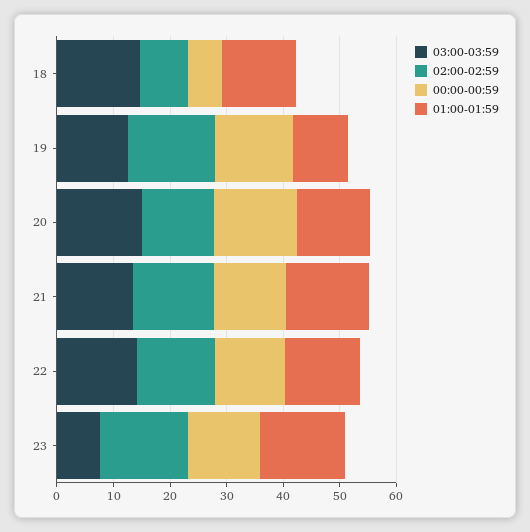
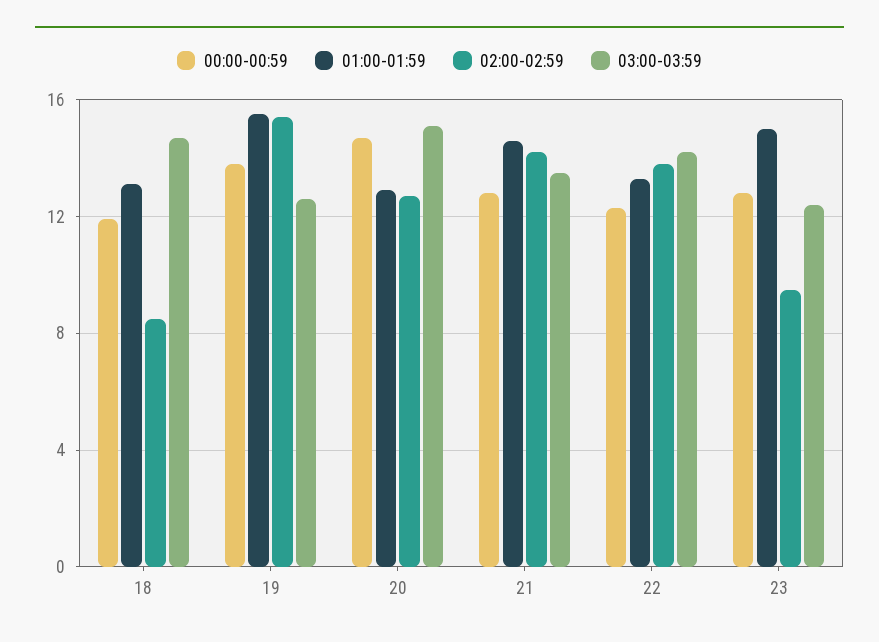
  {
    "03:00-03:59": {
      "18": 14.5,
      "19": 12.5,
      "20": 15,
      "21": 13.5,
      "22": 14,
-     "23": 8
+     "23": 12.5
    },
    "02:00-02:59": {
      "18": 8.5,
      "19": 15.5,
      "20": 12.5,
      "21": 14,
      "22": 14,
-     "23": 16
+     "23": 9.5
    },
    "00:00-00:59": {
-     "18": 6,
+     "18": 12,
      "19": 14,
      "20": 14.5,
      "21": 13,
      "22": 12.5,
      "23": 13
    },
    "01:00-01:59": {
      "18": 13,
-     "19": 10,
+     "19": 15.5,
      "20": 13,
      "21": 14.5,
      "22": 13.5,
      "23": 15
    }
  }

